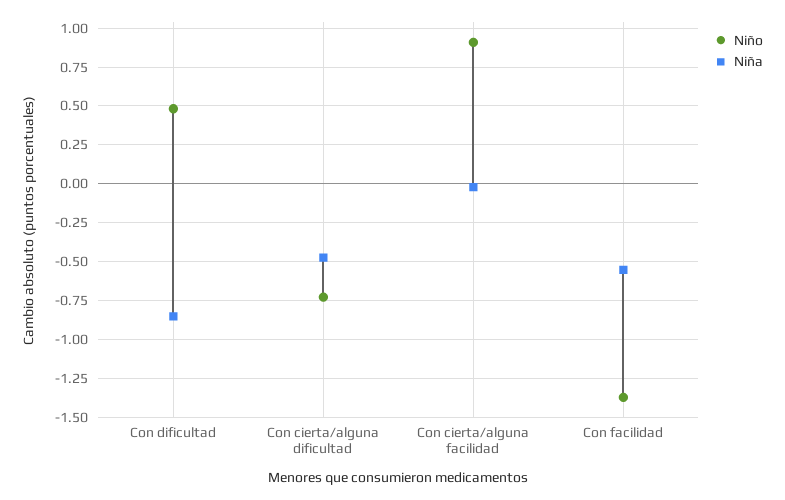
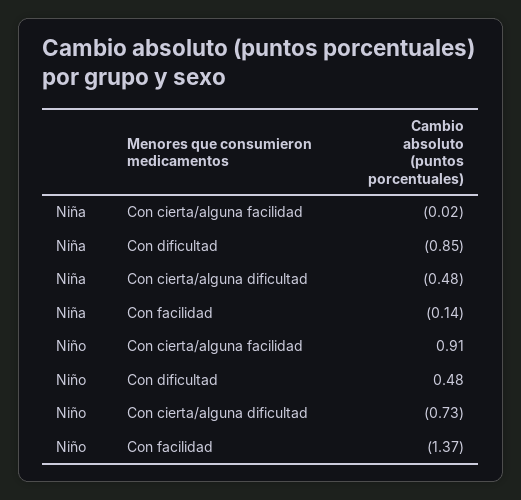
  {
    "Niño": {
      "Con dificultad": 0.48,
      "Con cierta/alguna dificultad": -0.73,
      "Con cierta/alguna facilidad": 0.91,
      "Con facilidad": -1.37
    },
    "Niña": {
      "Con dificultad": -0.85,
      "Con cierta/alguna dificultad": -0.48,
      "Con cierta/alguna facilidad": -0.02,
-     "Con facilidad": -0.55
+     "Con facilidad": -0.14
    }
  }

